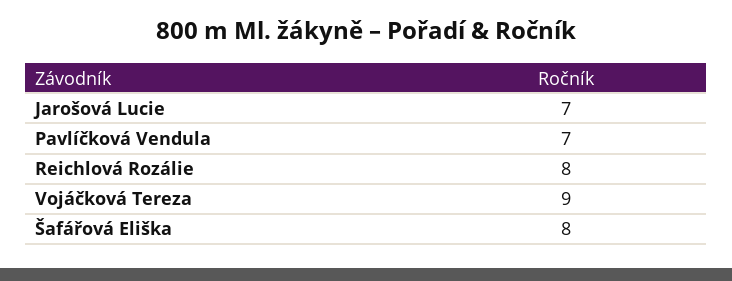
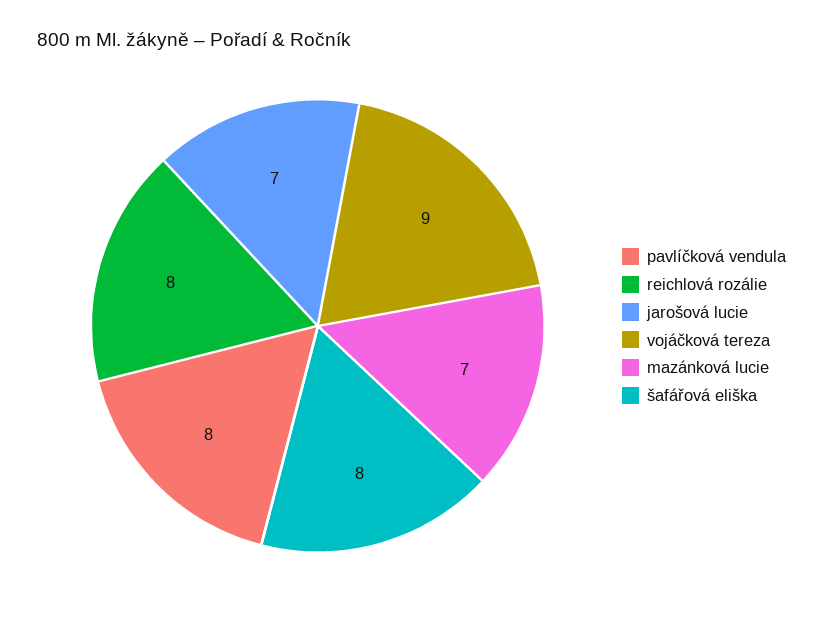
  {
    "Jarošová Lucie": 7,
-   "Pavlíčková Vendula": 7,
+   "Pavlíčková Vendula": 8,
    "Reichlová Rozálie": 8,
    "Vojáčková Tereza": 9,
-   "Šafářová Eliška": 8
+   "Šafářová Eliška": 8,
+   "mazánková lucie": 7
  }

